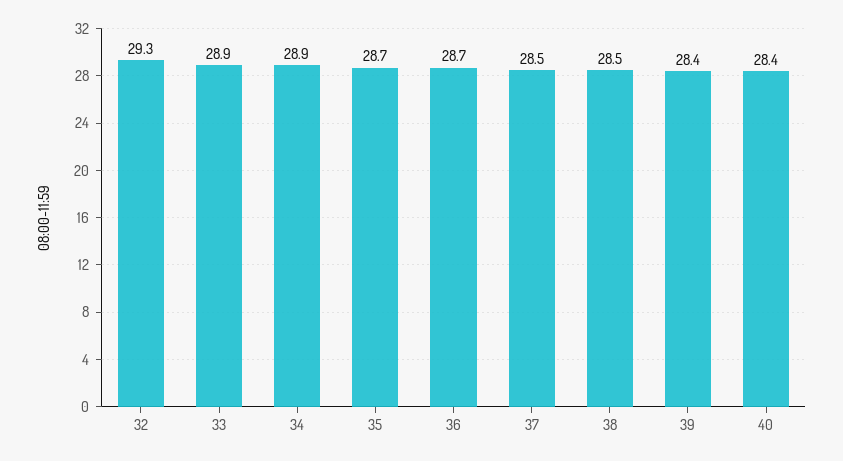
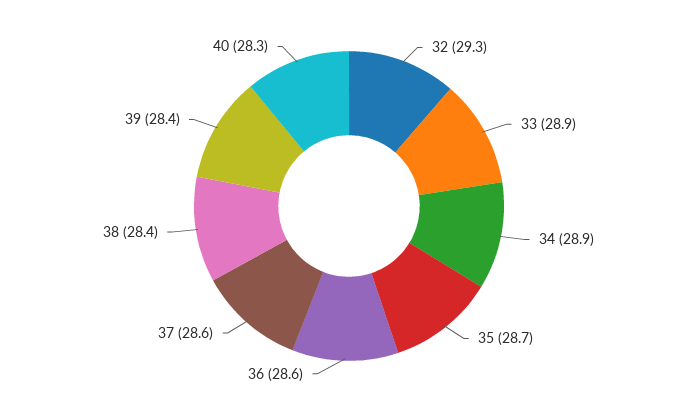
  {
    "32": 29.3,
    "33": 28.9,
    "34": 28.9,
    "35": 28.7,
-   "36": 28.7,
+   "36": 28.6,
-   "37": 28.5,
+   "37": 28.6,
-   "38": 28.5,
+   "38": 28.4,
    "39": 28.4,
-   "40": 28.4
+   "40": 28.3
  }

